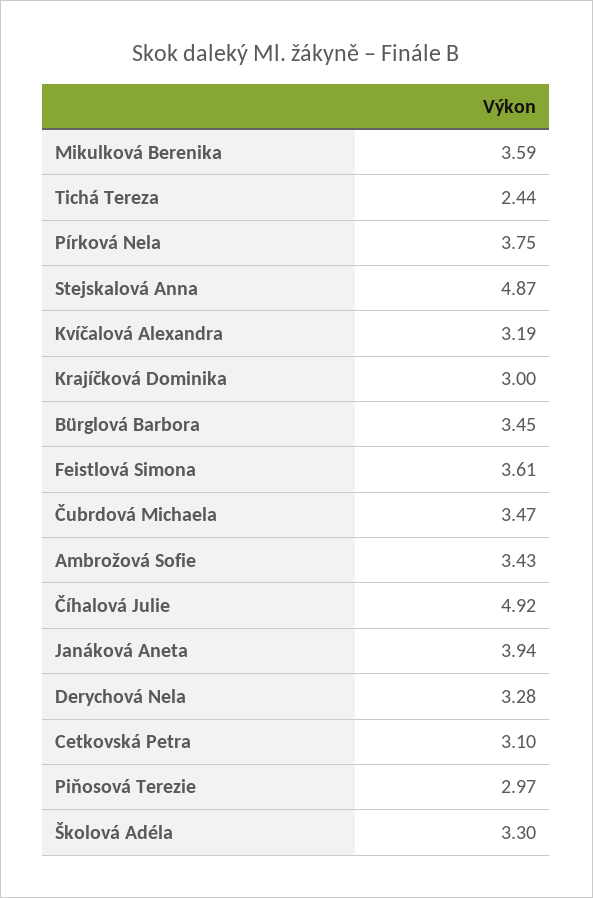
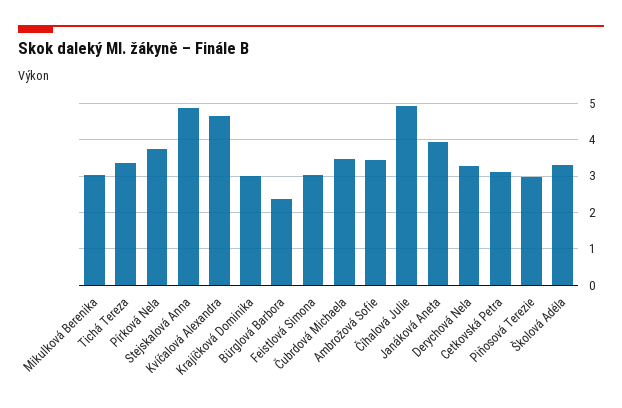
  {
-   "Mikulková Berenika": 3.59,
+   "Mikulková Berenika": 3,
-   "Tichá Tereza": 2.44,
+   "Tichá Tereza": 3.4,
    "Pírková Nela": 3.75,
    "Stejskalová Anna": 4.87,
-   "Kvíčalová Alexandra": 3.19,
+   "Kvíčalová Alexandra": 4.6,
    "Krajíčková Dominika": 3,
-   "Bürglová Barbora": 3.45,
+   "Bürglová Barbora": 2.4,
-   "Feistlová Simona": 3.61,
+   "Feistlová Simona": 3,
    "Čubrdová Michaela": 3.47,
    "Ambrožová Sofie": 3.43,
    "Číhalová Julie": 4.92,
    "Janáková Aneta": 3.94,
    "Derychová Nela": 3.28,
    "Cetkovská Petra": 3.1,
    "Piňosová Terezie": 2.97,
    "Školová Adéla": 3.3
  }

